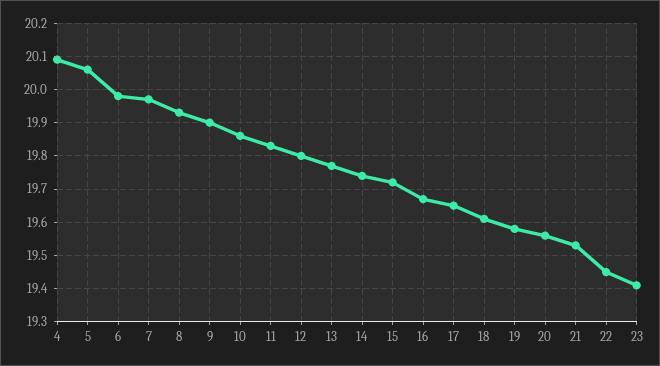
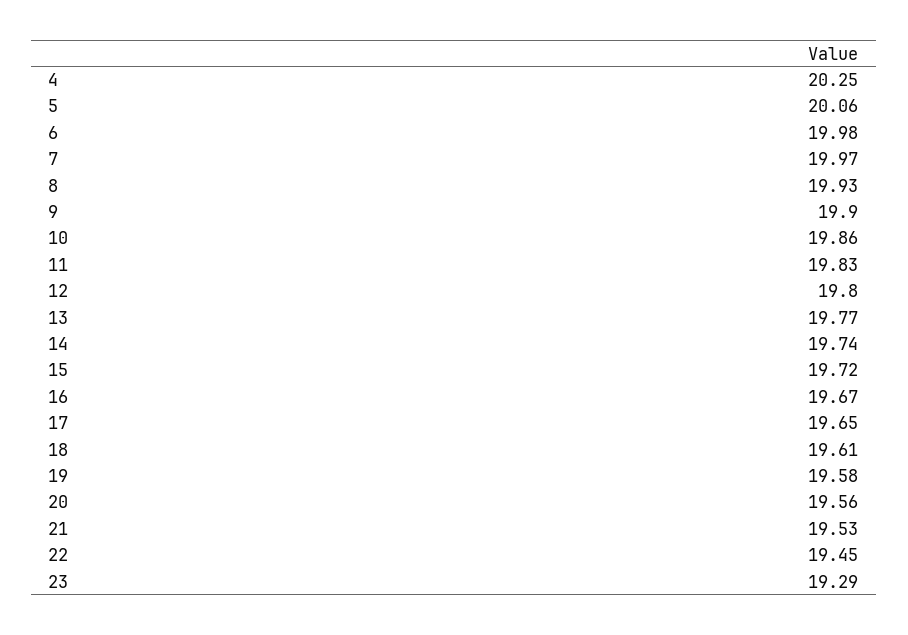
  {
-   "4": 20.1,
+   "4": 20.25,
    "5": 20.06,
    "6": 19.98,
    "7": 19.97,
    "8": 19.93,
    "9": 19.9,
    "10": 19.86,
    "11": 19.83,
    "12": 19.8,
    "13": 19.77,
    "14": 19.74,
    "15": 19.72,
    "16": 19.67,
    "17": 19.65,
    "18": 19.61,
    "19": 19.58,
    "20": 19.56,
    "21": 19.53,
    "22": 19.45,
-   "23": 19.4
+   "23": 19.29
  }

